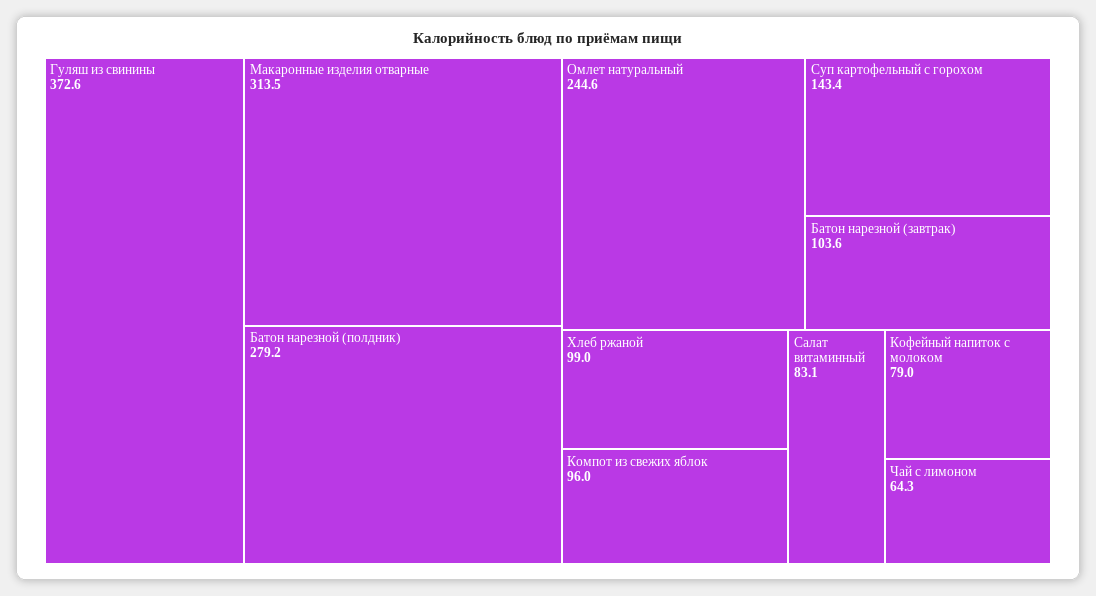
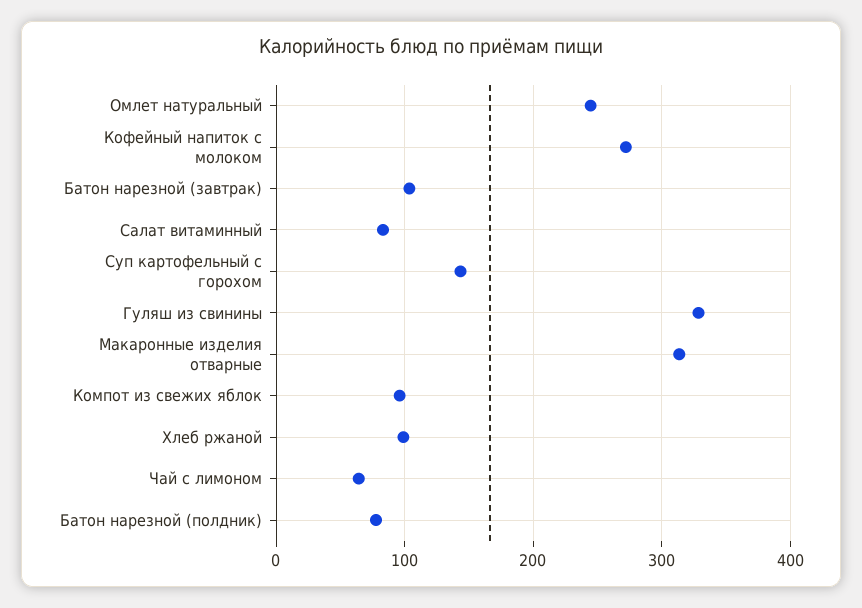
  {
-   "Гуляш из свинины": 372.6,
+   "Гуляш из свинины": 330,
    "Макаронные изделия отварные": 313.5,
-   "Батон нарезной (полдник)": 279.2,
+   "Батон нарезной (полдник)": 80,
    "Омлет натуральный": 244.6,
    "Суп картофельный с горохом": 143.4,
    "Батон нарезной (завтрак)": 103.6,
    "Хлеб ржаной": 99,
    "Компот из свежих яблок": 96,
    "Салат витаминный": 83.1,
-   "Кофейный напиток с молоком": 79,
+   "Кофейный напиток с молоком": 270,
    "Чай с лимоном": 64.3
  }

